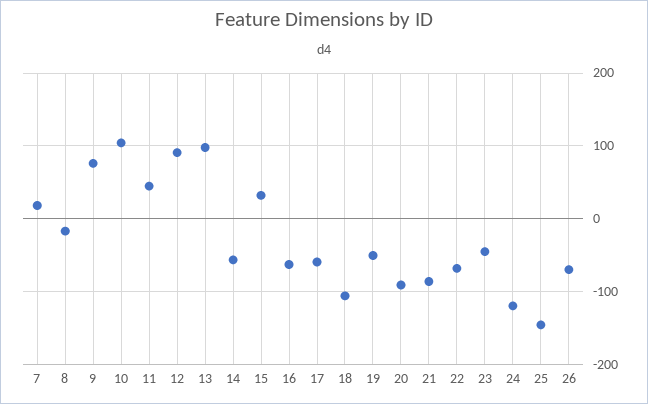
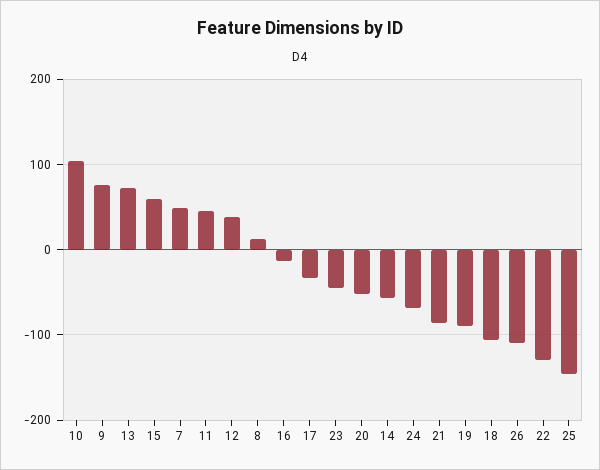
  {
-   "7": 20,
+   "7": 50,
-   "8": -20,
+   "8": 10,
    "9": 80,
    "10": 100,
    "11": 40,
-   "12": 90,
+   "12": 40,
-   "13": 100,
+   "13": 70,
    "14": -60,
-   "15": 30,
+   "15": 60,
-   "16": -60,
+   "16": -10,
-   "17": -60,
+   "17": -30,
    "18": -110,
-   "19": -50,
+   "19": -90,
-   "20": -90,
+   "20": -50,
    "21": -90,
-   "22": -70,
+   "22": -130,
    "23": -50,
-   "24": -120,
+   "24": -70,
    "25": -150,
-   "26": -70
+   "26": -110
  }

